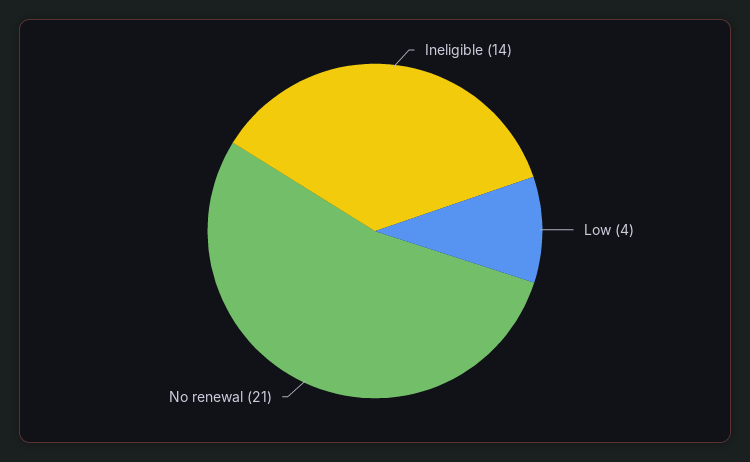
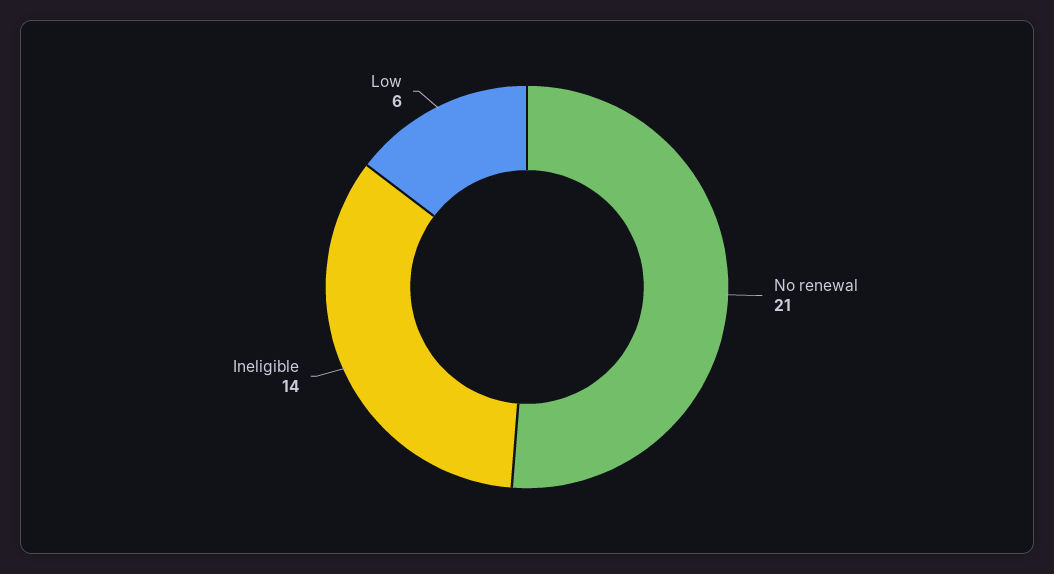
  {
    "Ineligible": 14,
-   "Low": 4,
+   "Low": 6,
    "No renewal": 21
  }

